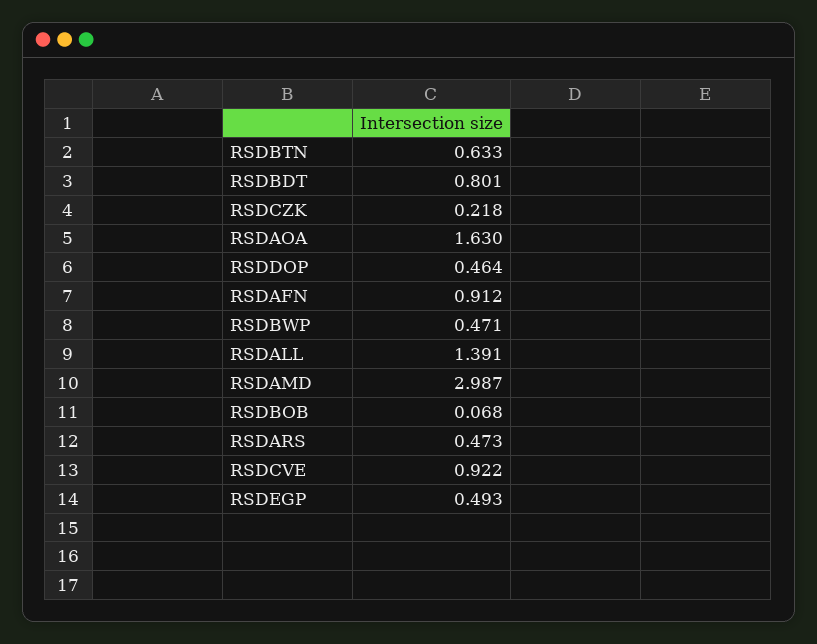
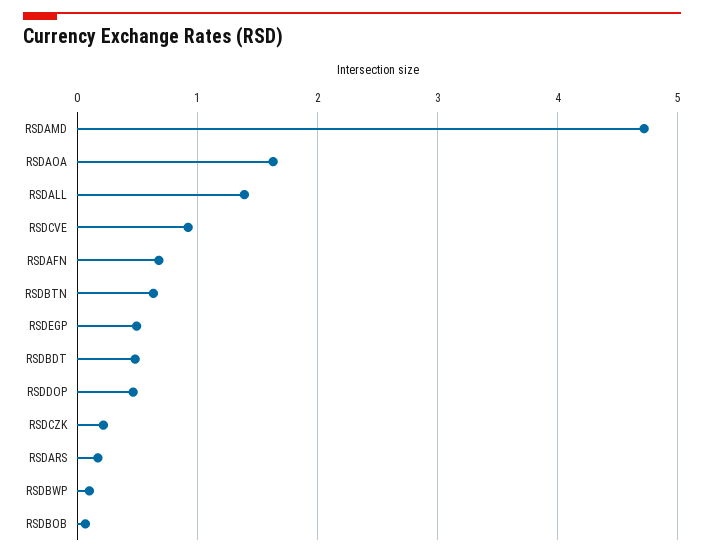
  {
    "RSDBTN": 0.633,
-   "RSDBDT": 0.801,
+   "RSDBDT": 0.5,
    "RSDCZK": 0.218,
    "RSDAOA": 1.63,
    "RSDDOP": 0.464,
-   "RSDAFN": 0.912,
+   "RSDAFN": 0.7,
-   "RSDBWP": 0.471,
+   "RSDBWP": 0.1,
    "RSDALL": 1.391,
-   "RSDAMD": 2.987,
+   "RSDAMD": 4.7,
    "RSDBOB": 0.068,
-   "RSDARS": 0.473,
+   "RSDARS": 0.2,
    "RSDCVE": 0.922,
    "RSDEGP": 0.493
  }

